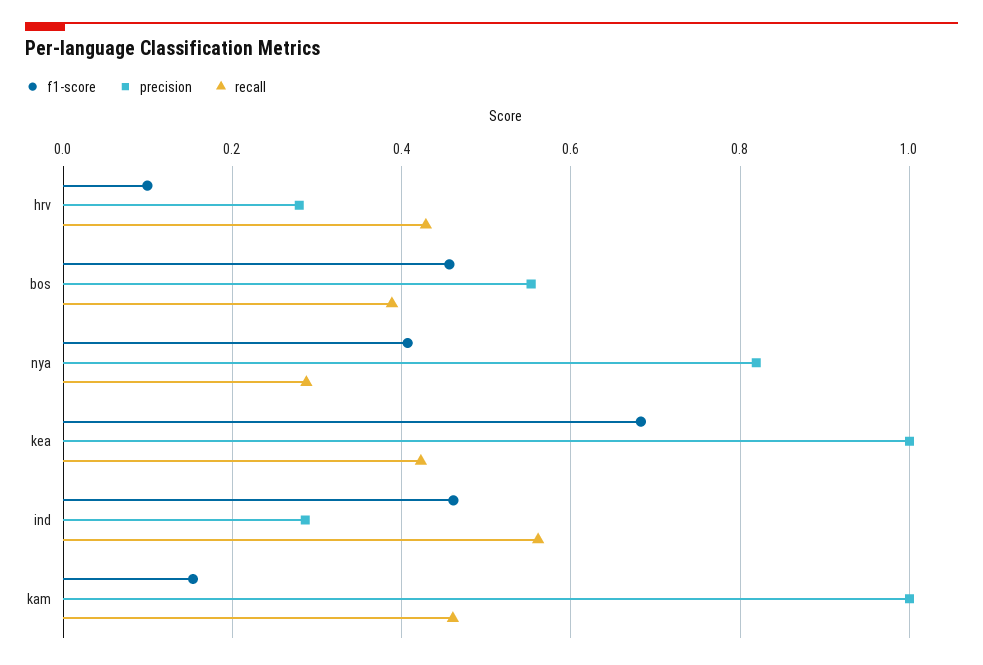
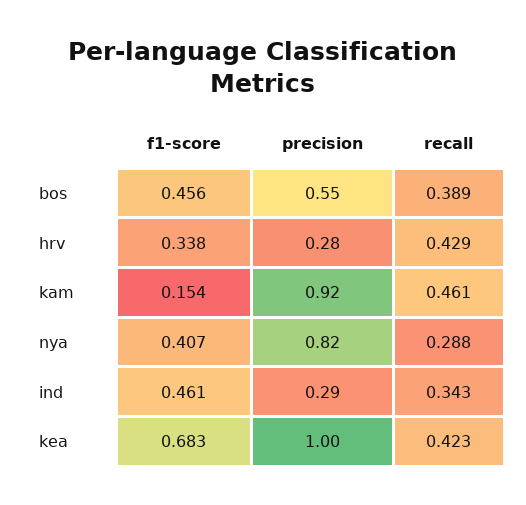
  {
    "f1-score": {
-     "hrv": 0.1,
+     "hrv": 0.338,
      "bos": 0.456,
      "nya": 0.407,
      "kea": 0.683,
      "ind": 0.461,
      "kam": 0.154
    },
    "precision": {
      "hrv": 0.28,
      "bos": 0.55,
      "nya": 0.82,
      "kea": 1,
      "ind": 0.29,
-     "kam": 1
+     "kam": 0.92
    },
    "recall": {
      "hrv": 0.429,
      "bos": 0.389,
      "nya": 0.288,
      "kea": 0.423,
-     "ind": 0.56,
+     "ind": 0.343,
      "kam": 0.461
    }
  }

